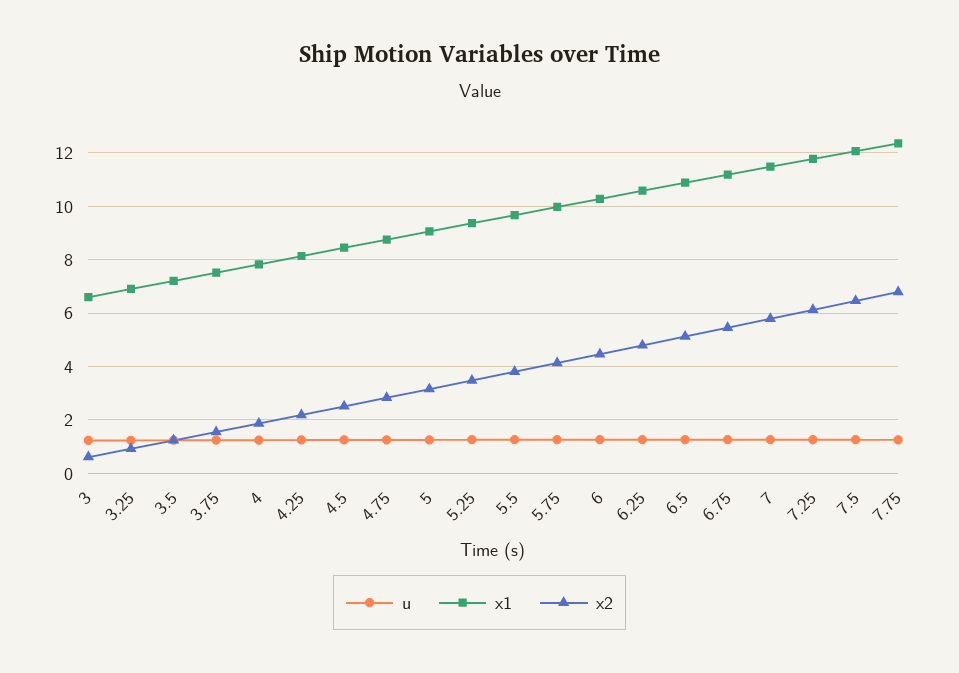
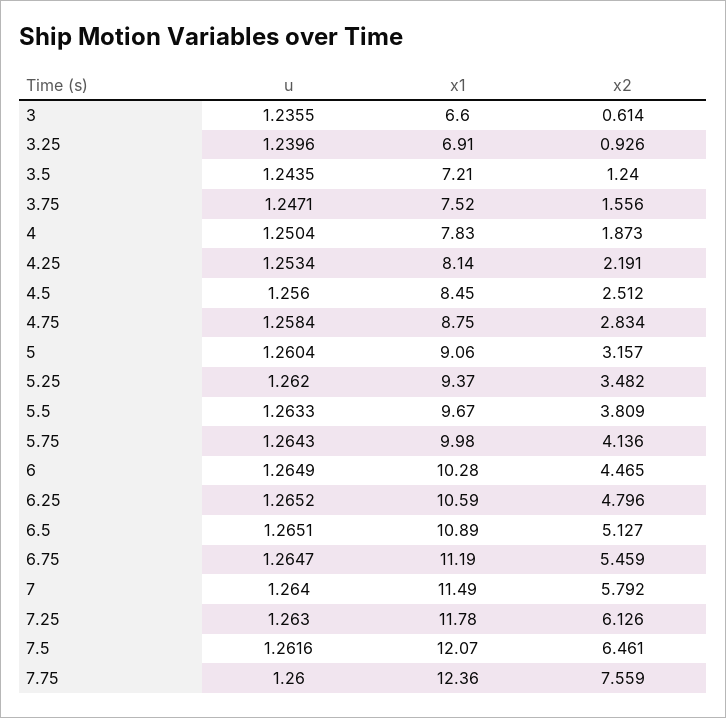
  {
    "u": {
      "3": 1.2355,
      "3.25": 1.2396,
      "3.5": 1.2435,
      "3.75": 1.2471,
      "4": 1.2504,
      "4.25": 1.2534,
      "4.5": 1.256,
      "4.75": 1.2584,
      "5": 1.2604,
      "5.25": 1.262,
      "5.5": 1.2633,
      "5.75": 1.2643,
      "6": 1.2649,
      "6.25": 1.2652,
      "6.5": 1.2651,
      "6.75": 1.2647,
      "7": 1.264,
      "7.25": 1.263,
      "7.5": 1.2616,
      "7.75": 1.26
    },
    "x1": {
      "3": 6.6,
      "3.25": 6.91,
      "3.5": 7.21,
      "3.75": 7.52,
      "4": 7.83,
      "4.25": 8.14,
      "4.5": 8.45,
      "4.75": 8.75,
      "5": 9.06,
      "5.25": 9.37,
      "5.5": 9.67,
      "5.75": 9.98,
      "6": 10.28,
      "6.25": 10.59,
      "6.5": 10.89,
      "6.75": 11.19,
      "7": 11.49,
      "7.25": 11.78,
      "7.5": 12.07,
      "7.75": 12.36
    },
    "x2": {
      "3": 0.614,
      "3.25": 0.926,
      "3.5": 1.24,
      "3.75": 1.556,
      "4": 1.873,
      "4.25": 2.191,
      "4.5": 2.512,
      "4.75": 2.834,
      "5": 3.157,
      "5.25": 3.482,
      "5.5": 3.809,
      "5.75": 4.136,
      "6": 4.465,
      "6.25": 4.796,
      "6.5": 5.127,
      "6.75": 5.459,
      "7": 5.792,
      "7.25": 6.126,
      "7.5": 6.461,
-     "7.75": 6.75
+     "7.75": 7.559
    }
  }

